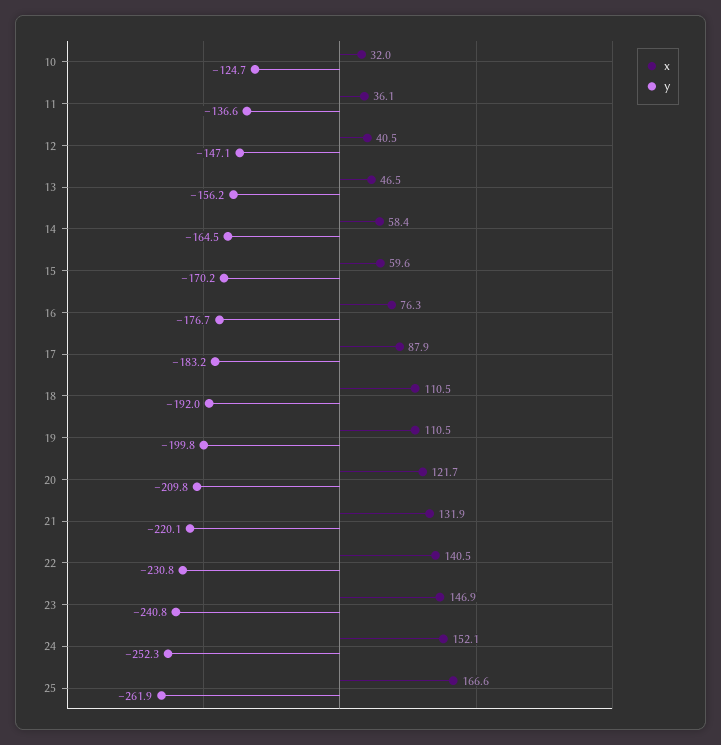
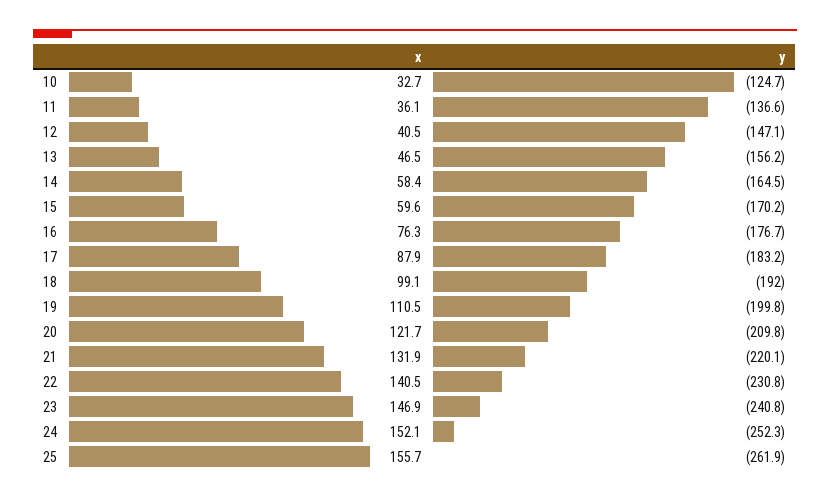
  {
    "x": {
-     "10": 32,
+     "10": 32.7,
      "11": 36.1,
      "12": 40.5,
      "13": 46.5,
      "14": 58.4,
      "15": 59.6,
      "16": 76.3,
      "17": 87.9,
-     "18": 110.5,
+     "18": 99.1,
      "19": 110.5,
      "20": 121.7,
      "21": 131.9,
      "22": 140.5,
      "23": 146.9,
      "24": 152.1,
-     "25": 166.6
+     "25": 155.7
    },
    "y": {
      "10": -124.7,
      "11": -136.6,
      "12": -147.1,
      "13": -156.2,
      "14": -164.5,
      "15": -170.2,
      "16": -176.7,
      "17": -183.2,
      "18": -192,
      "19": -199.8,
      "20": -209.8,
      "21": -220.1,
      "22": -230.8,
      "23": -240.8,
      "24": -252.3,
      "25": -261.9
    }
  }

